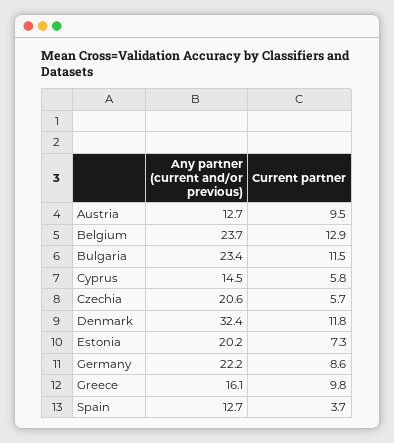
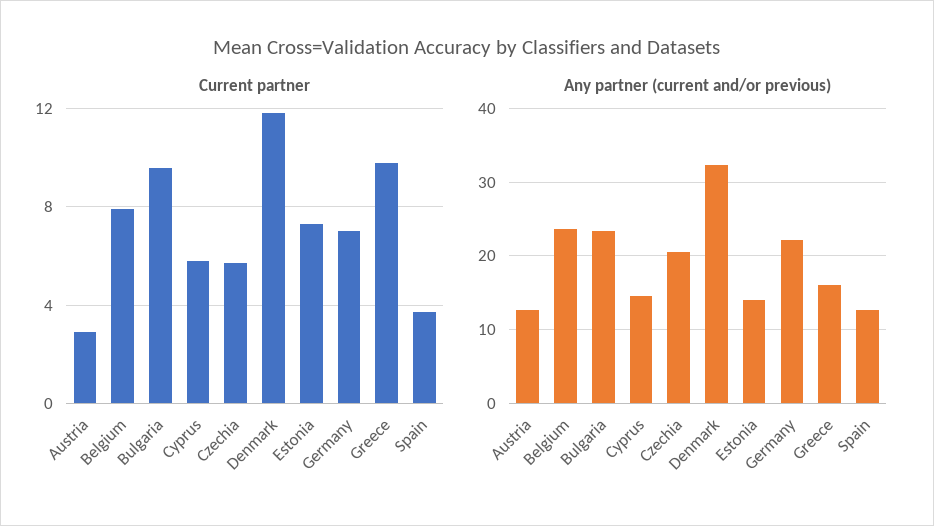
  {
    "Any partner (current and/or previous)": {
      "Austria": 12.7,
      "Belgium": 23.7,
      "Bulgaria": 23.4,
      "Cyprus": 14.5,
      "Czechia": 20.6,
      "Denmark": 32.4,
-     "Estonia": 20.2,
+     "Estonia": 14,
      "Germany": 22.2,
      "Greece": 16.1,
      "Spain": 12.7
    },
    "Current partner": {
-     "Austria": 9.5,
+     "Austria": 3,
-     "Belgium": 12.9,
+     "Belgium": 8,
-     "Bulgaria": 11.5,
+     "Bulgaria": 9.5,
      "Cyprus": 5.8,
      "Czechia": 5.7,
      "Denmark": 11.8,
      "Estonia": 7.3,
-     "Germany": 8.6,
+     "Germany": 7,
      "Greece": 9.8,
      "Spain": 3.7
    }
  }

